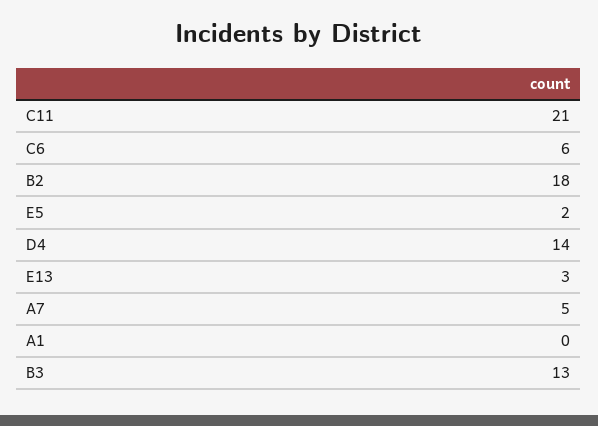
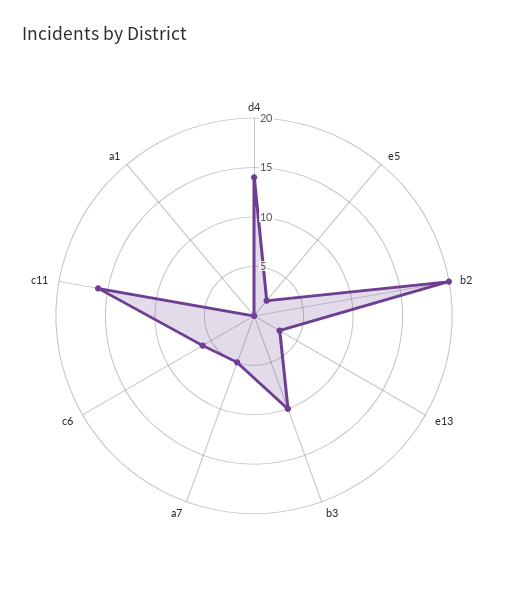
  {
-   "C11": 21,
+   "C11": 16,
    "C6": 6,
-   "B2": 18,
+   "B2": 20,
    "E5": 2,
    "D4": 14,
    "E13": 3,
    "A7": 5,
    "A1": 0,
-   "B3": 13
+   "B3": 10
  }

